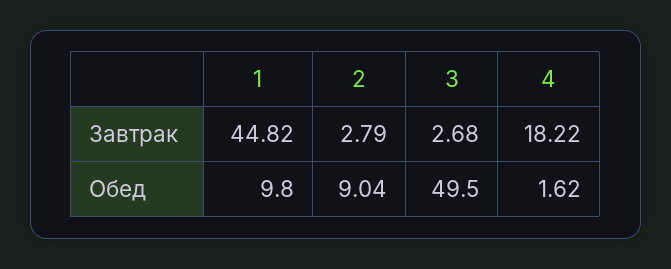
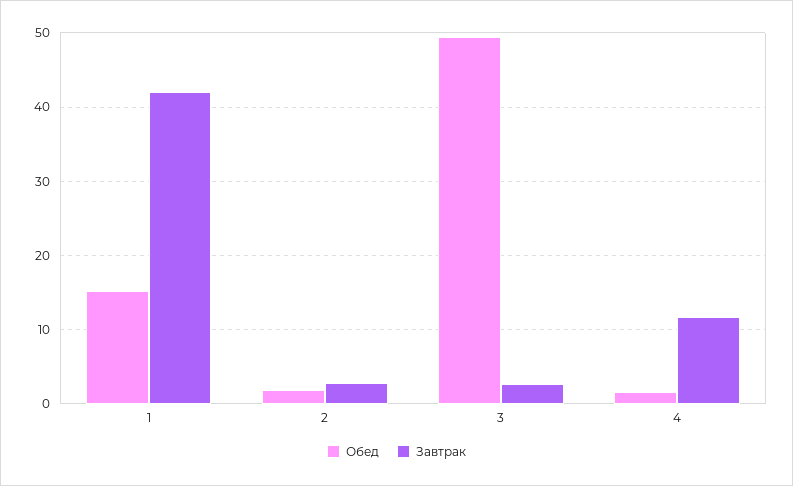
  {
    "Завтрак": {
-     "1": 44.82,
+     "1": 42,
      "2": 2.79,
      "3": 2.68,
-     "4": 18.22
+     "4": 12
    },
    "Обед": {
-     "1": 9.8,
+     "1": 15,
-     "2": 9.04,
+     "2": 2,
      "3": 49.5,
      "4": 1.62
    }
  }

